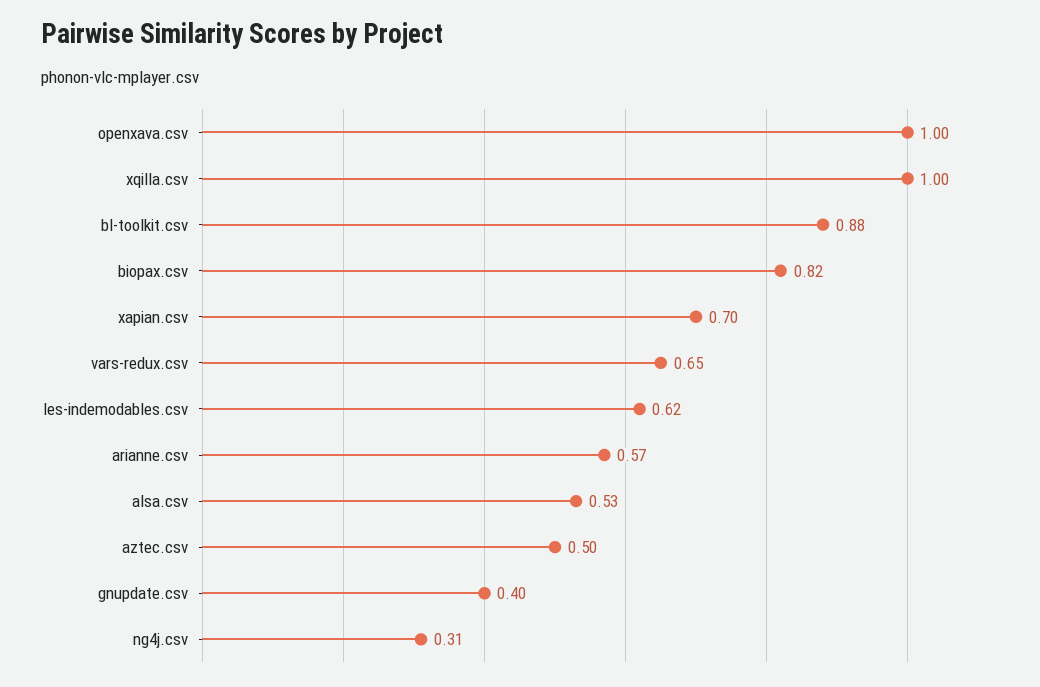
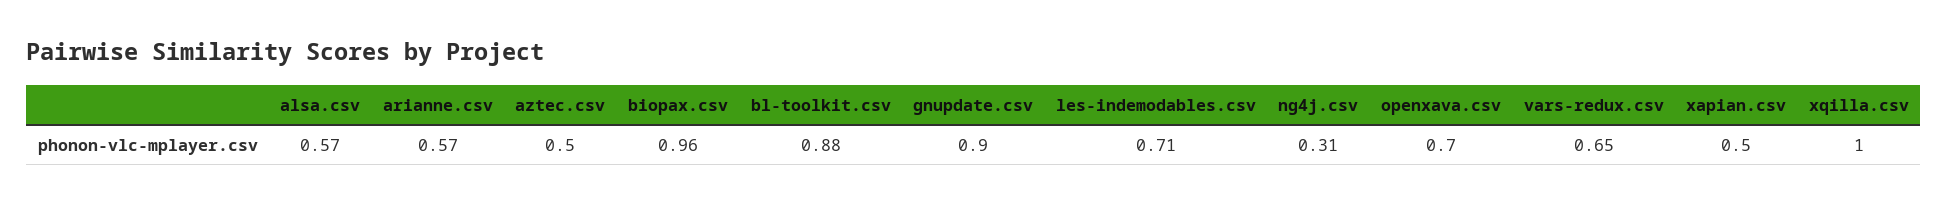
  {
-   "openxava.csv": 1,
+   "openxava.csv": 0.7,
    "xqilla.csv": 1,
    "bl-toolkit.csv": 0.88,
-   "biopax.csv": 0.82,
+   "biopax.csv": 0.96,
-   "xapian.csv": 0.7,
+   "xapian.csv": 0.5,
    "vars-redux.csv": 0.65,
-   "les-indemodables.csv": 0.62,
+   "les-indemodables.csv": 0.71,
    "arianne.csv": 0.57,
-   "alsa.csv": 0.53,
+   "alsa.csv": 0.57,
    "aztec.csv": 0.5,
-   "gnupdate.csv": 0.4,
+   "gnupdate.csv": 0.9,
    "ng4j.csv": 0.31
  }

